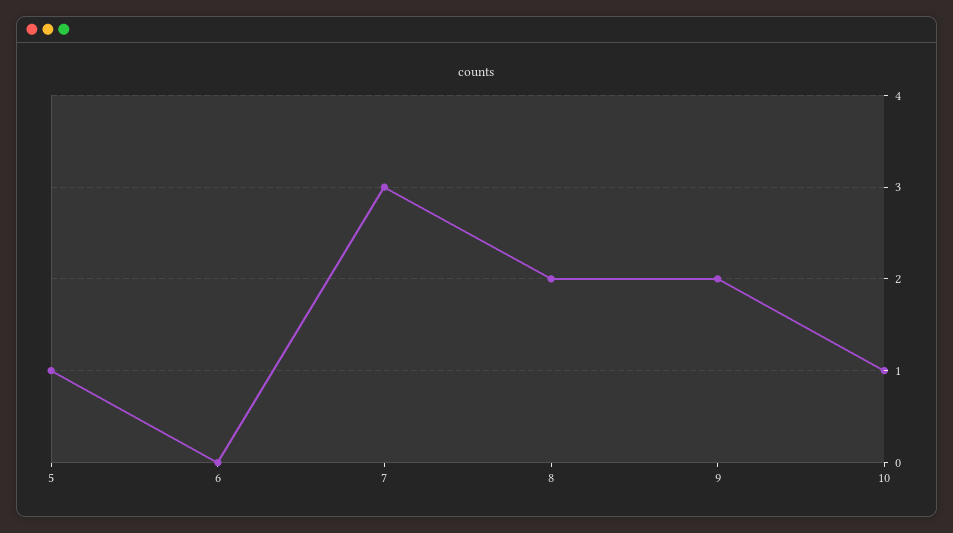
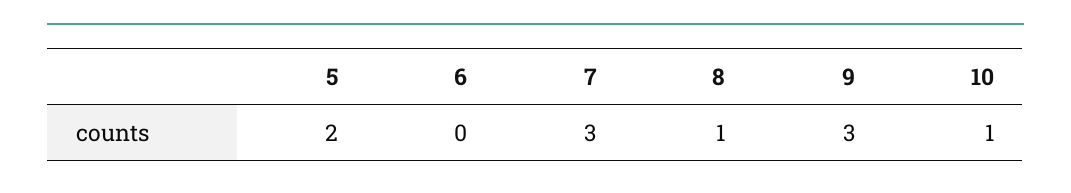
  {
-   "5": 1,
+   "5": 2,
    "6": 0,
    "7": 3,
-   "8": 2,
+   "8": 1,
-   "9": 2,
+   "9": 3,
    "10": 1
  }

